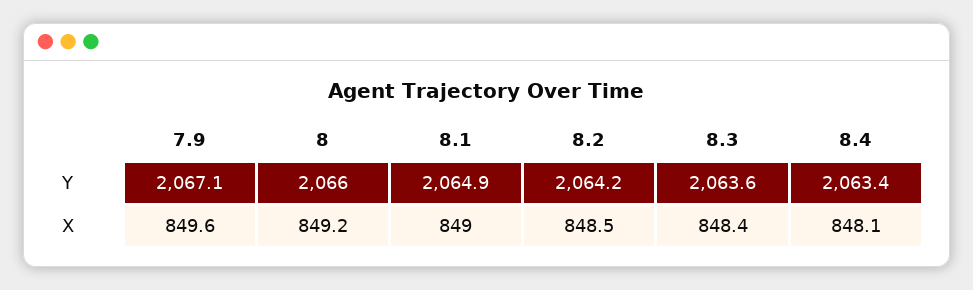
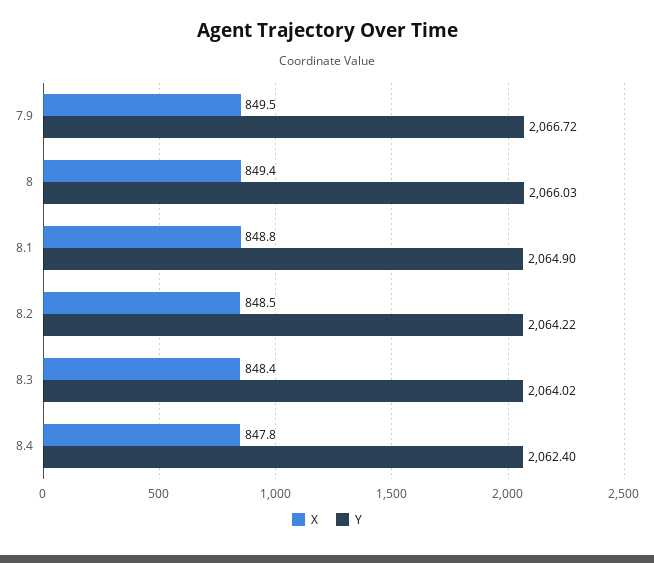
  {
    "Y": {
-     "7.9": 2067.1,
+     "7.9": 2066.72,
      "8": 2066.03,
      "8.1": 2064.9,
      "8.2": 2064.22,
-     "8.3": 2063.6,
+     "8.3": 2064.02,
-     "8.4": 2063.4
+     "8.4": 2062.4
    },
    "X": {
-     "7.9": 849.6,
+     "7.9": 849.5,
-     "8": 849.2,
+     "8": 849.4,
-     "8.1": 849,
+     "8.1": 848.8,
      "8.2": 848.5,
      "8.3": 848.4,
-     "8.4": 848.1
+     "8.4": 847.8
    }
  }

